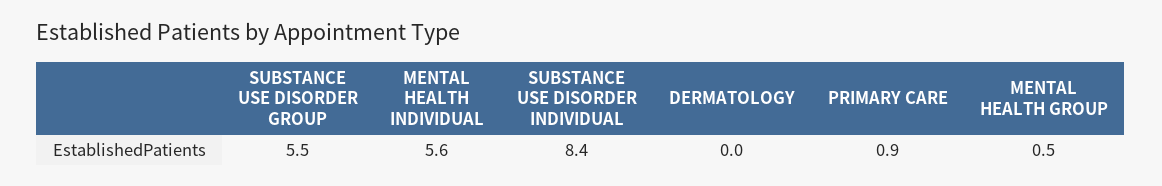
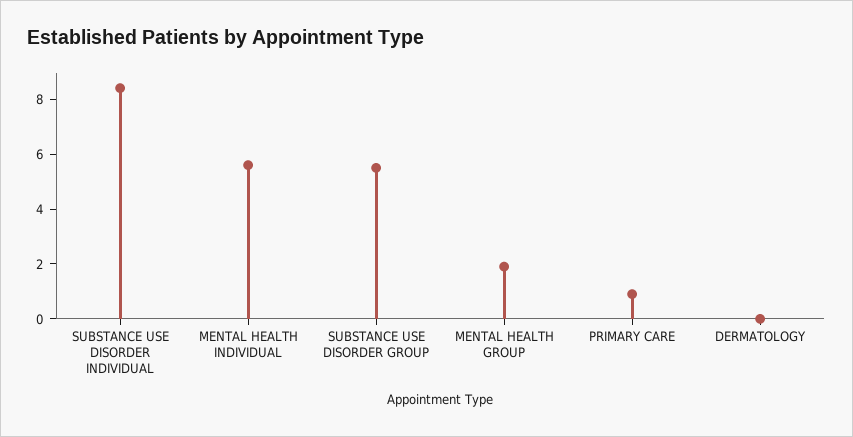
  {
    "SUBSTANCE USE DISORDER GROUP": 5.5,
    "MENTAL HEALTH INDIVIDUAL": 5.6,
    "SUBSTANCE USE DISORDER INDIVIDUAL": 8.4,
    "DERMATOLOGY": 0,
    "PRIMARY CARE": 0.9,
-   "MENTAL HEALTH GROUP": 0.5
+   "MENTAL HEALTH GROUP": 2
  }

